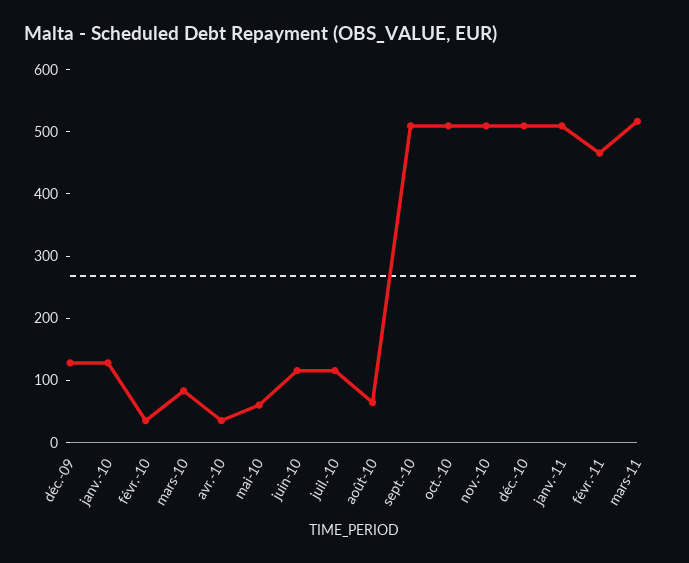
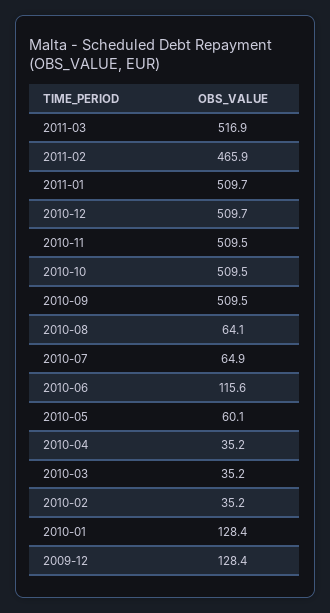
  {
    "déc.-09": 128.4,
    "janv.-10": 128.4,
    "févr.-10": 35.2,
-   "mars-10": 80,
+   "mars-10": 35.2,
    "avr.-10": 35.2,
    "mai-10": 60.1,
    "juin-10": 115.6,
-   "juil.-10": 120,
+   "juil.-10": 64.9,
    "août-10": 64.1,
    "sept.-10": 509.5,
    "oct.-10": 509.5,
    "nov.-10": 509.5,
    "déc.-10": 509.7,
    "janv.-11": 509.7,
    "févr.-11": 465.9,
    "mars-11": 516.9
  }

